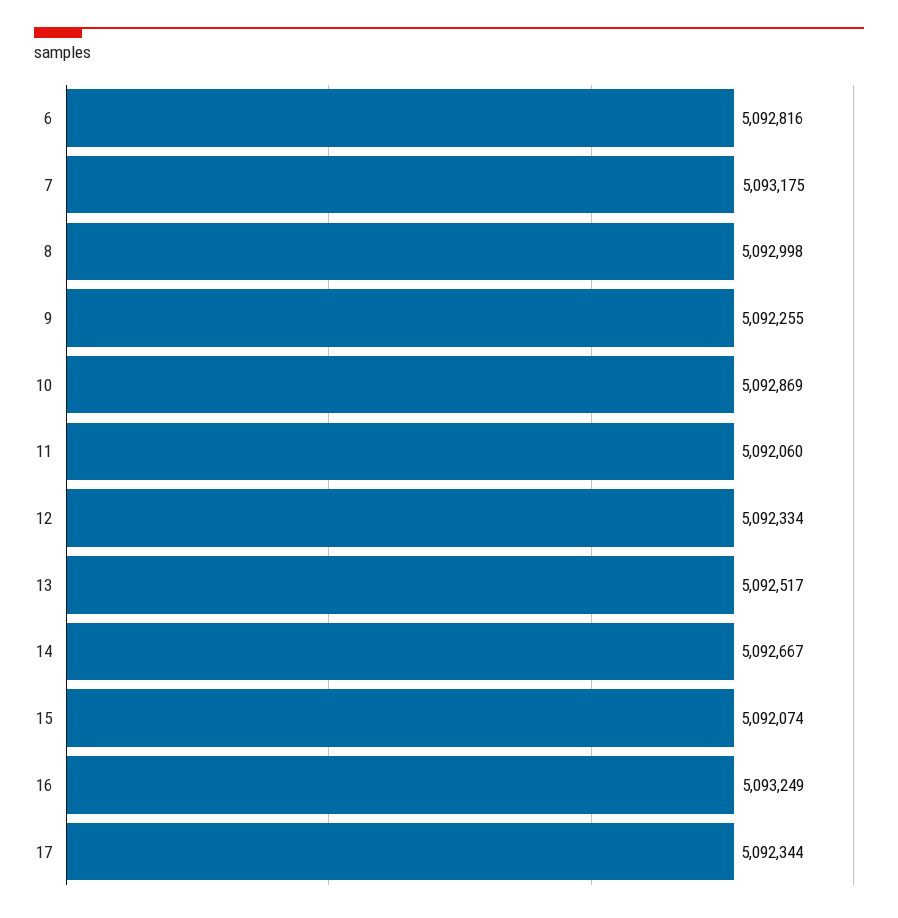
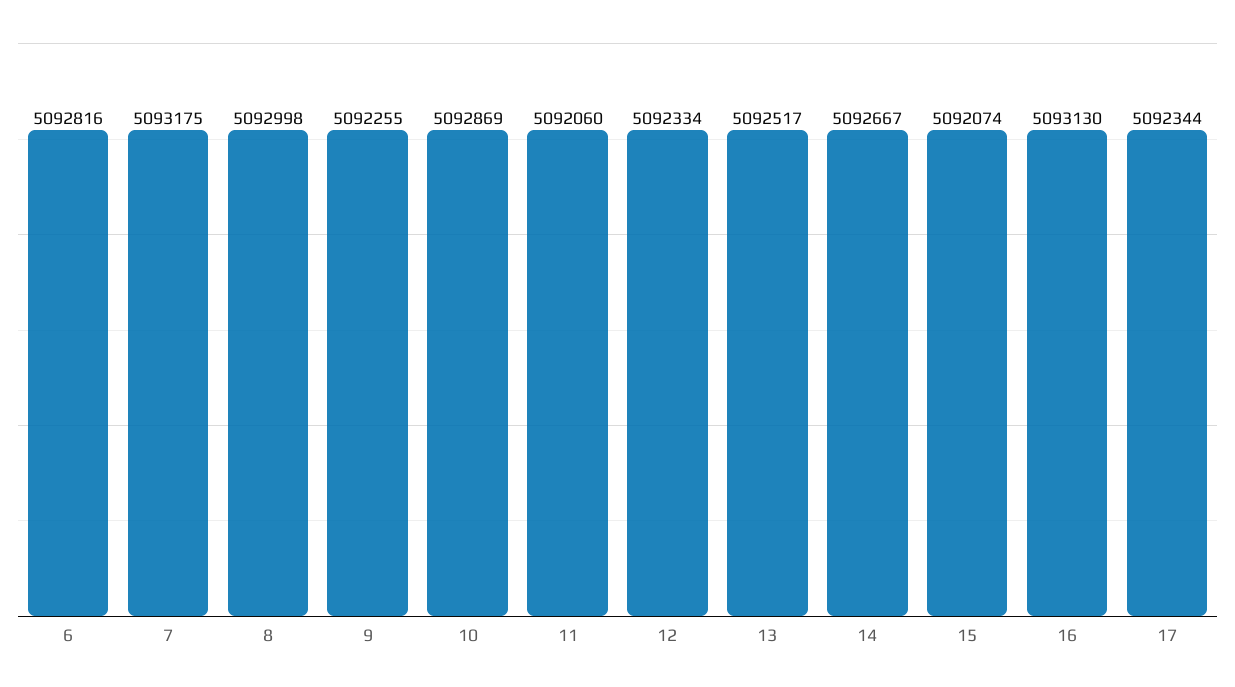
  {
    "6": 5092816,
    "7": 5093175,
    "8": 5092998,
    "9": 5092255,
    "10": 5092869,
    "11": 5092060,
    "12": 5092334,
    "13": 5092517,
    "14": 5092667,
    "15": 5092074,
-   "16": 5093249,
+   "16": 5093130,
    "17": 5092344
  }

